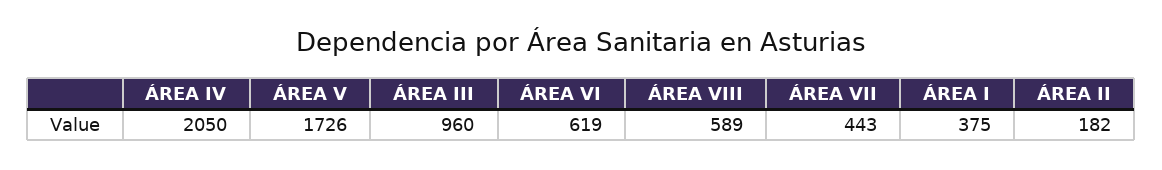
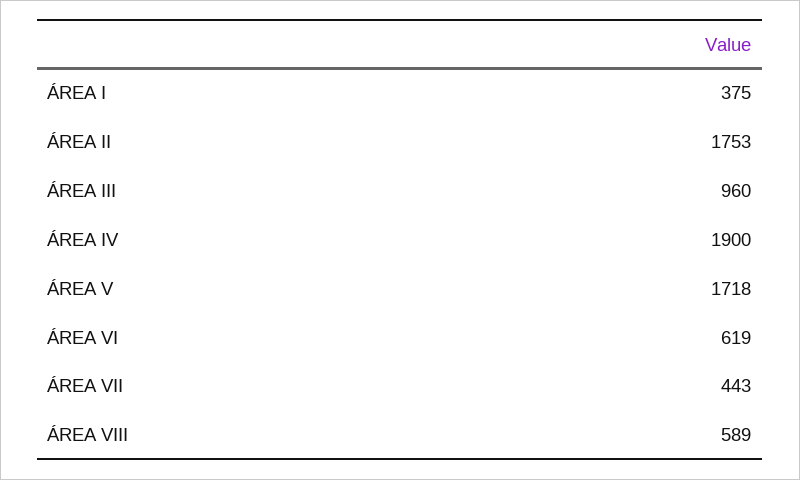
  {
-   "ÁREA IV": 2050,
+   "ÁREA IV": 1900,
-   "ÁREA V": 1726,
+   "ÁREA V": 1718,
    "ÁREA III": 960,
    "ÁREA VI": 619,
    "ÁREA VIII": 589,
    "ÁREA VII": 443,
    "ÁREA I": 375,
-   "ÁREA II": 182
+   "ÁREA II": 1753
  }

